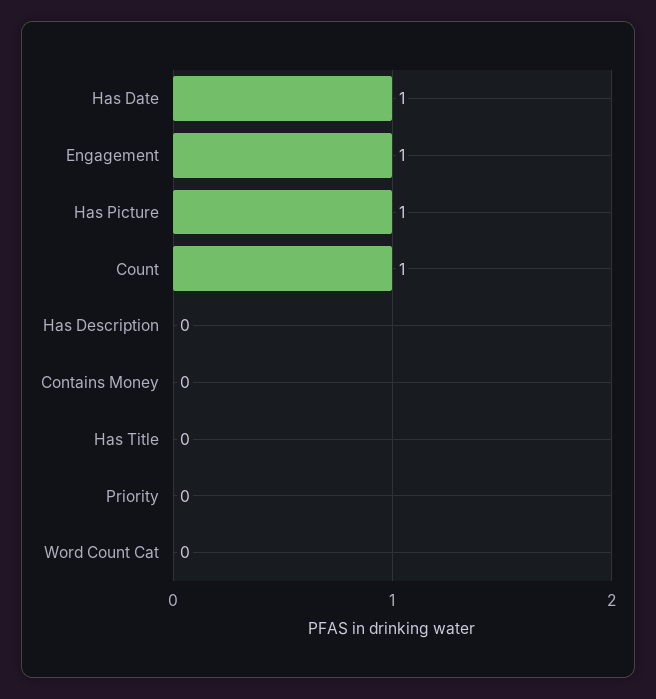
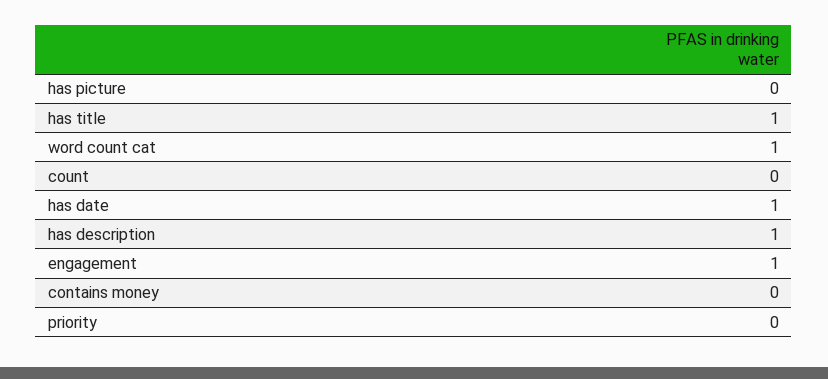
  {
    "Has Date": 1,
    "Engagement": 1,
-   "Has Picture": 1,
+   "Has Picture": 0,
-   "Count": 1,
+   "Count": 0,
-   "Has Description": 0,
+   "Has Description": 1,
    "Contains Money": 0,
-   "Has Title": 0,
+   "Has Title": 1,
    "Priority": 0,
-   "Word Count Cat": 0
+   "Word Count Cat": 1
  }

